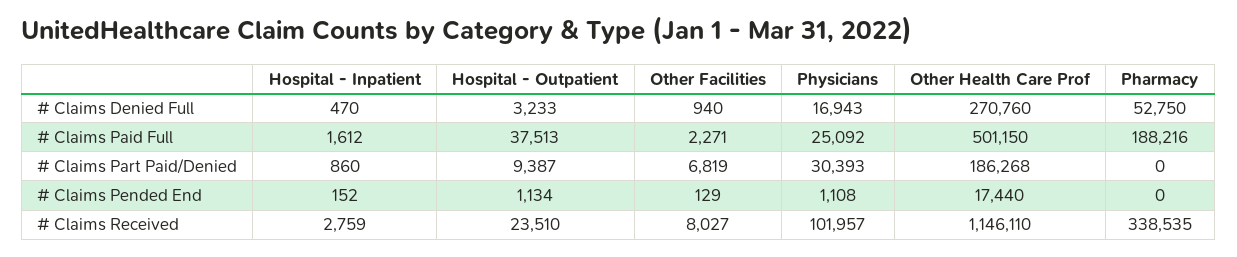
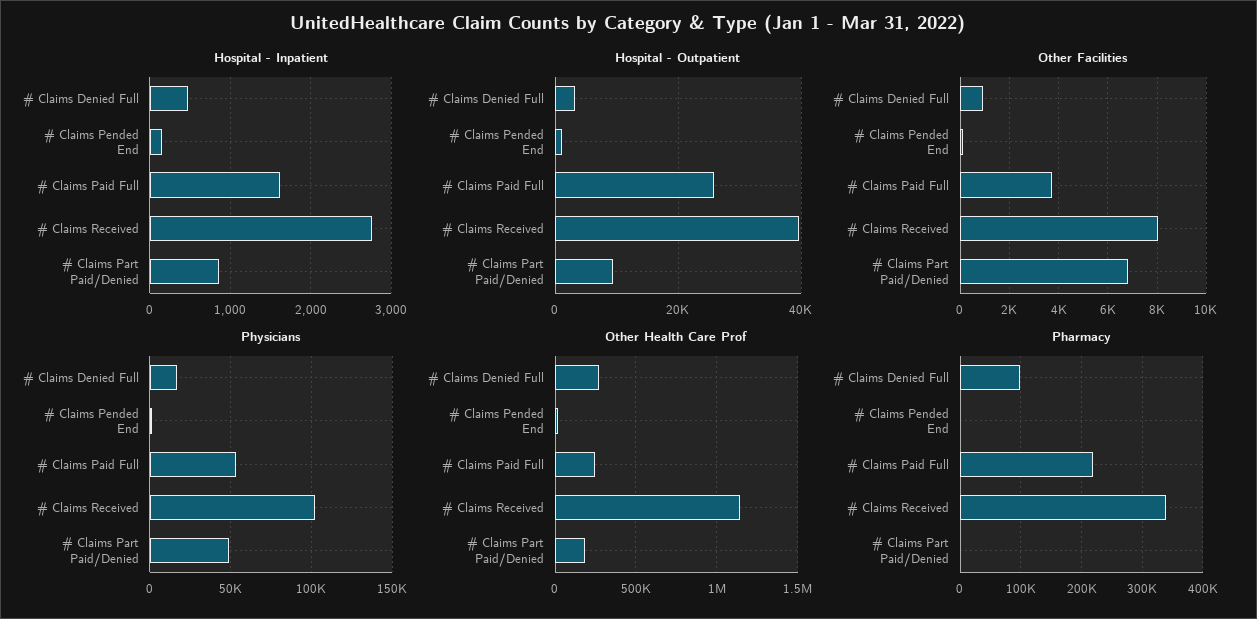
  {
    "Hospital - Inpatient": {
      "# Claims Denied Full": 470,
      "# Claims Paid Full": 1612,
      "# Claims Part Paid/Denied": 860,
      "# Claims Pended End": 152,
      "# Claims Received": 2759
    },
    "Hospital - Outpatient": {
      "# Claims Denied Full": 3233,
-     "# Claims Paid Full": 37513,
+     "# Claims Paid Full": 26000,
      "# Claims Part Paid/Denied": 9387,
      "# Claims Pended End": 1134,
-     "# Claims Received": 23510
+     "# Claims Received": 40000
    },
    "Other Facilities": {
      "# Claims Denied Full": 940,
-     "# Claims Paid Full": 2271,
+     "# Claims Paid Full": 3750,
      "# Claims Part Paid/Denied": 6819,
      "# Claims Pended End": 129,
      "# Claims Received": 8027
    },
    "Physicians": {
      "# Claims Denied Full": 16943,
-     "# Claims Paid Full": 25092,
+     "# Claims Paid Full": 55000,
-     "# Claims Part Paid/Denied": 30393,
+     "# Claims Part Paid/Denied": 50000,
      "# Claims Pended End": 1108,
      "# Claims Received": 101957
    },
    "Other Health Care Prof": {
      "# Claims Denied Full": 270760,
-     "# Claims Paid Full": 501150,
+     "# Claims Paid Full": 250000,
      "# Claims Part Paid/Denied": 186268,
      "# Claims Pended End": 17440,
      "# Claims Received": 1146110
    },
    "Pharmacy": {
-     "# Claims Denied Full": 52750,
+     "# Claims Denied Full": 100000,
-     "# Claims Paid Full": 188216,
+     "# Claims Paid Full": 220000,
      "# Claims Part Paid/Denied": 0,
      "# Claims Pended End": 0,
      "# Claims Received": 338535
    }
  }

